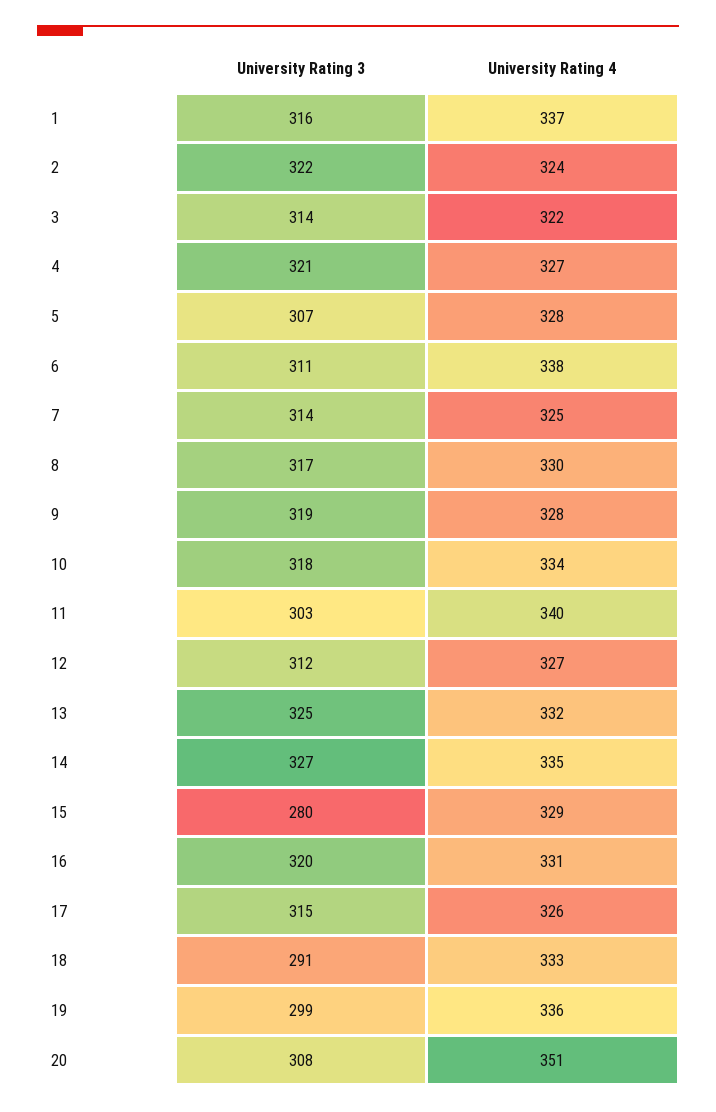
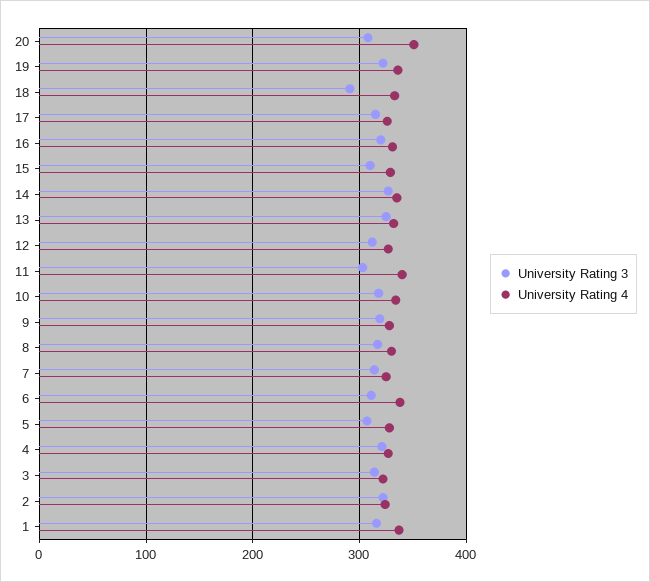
  {
    "University Rating 3": {
      "1": 316,
      "2": 322,
      "3": 314,
      "4": 321,
      "5": 307,
      "6": 311,
      "7": 314,
      "8": 317,
      "9": 319,
      "10": 318,
      "11": 303,
      "12": 312,
      "13": 325,
      "14": 327,
-     "15": 280,
+     "15": 310,
      "16": 320,
      "17": 315,
      "18": 291,
-     "19": 299,
+     "19": 320,
      "20": 308
    },
    "University Rating 4": {
      "1": 337,
      "2": 324,
      "3": 322,
      "4": 327,
      "5": 328,
      "6": 338,
      "7": 325,
      "8": 330,
      "9": 328,
      "10": 334,
      "11": 340,
      "12": 327,
      "13": 332,
      "14": 335,
      "15": 329,
      "16": 331,
      "17": 326,
      "18": 333,
      "19": 336,
      "20": 351
    }
  }

